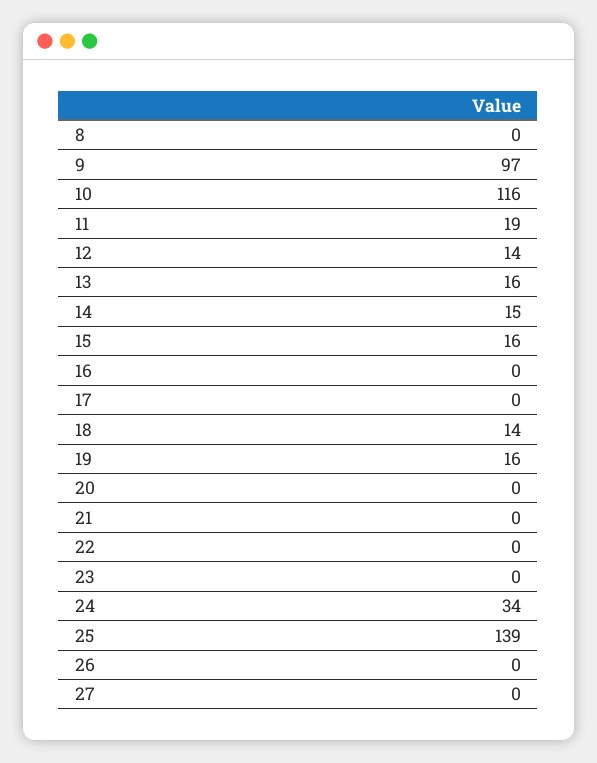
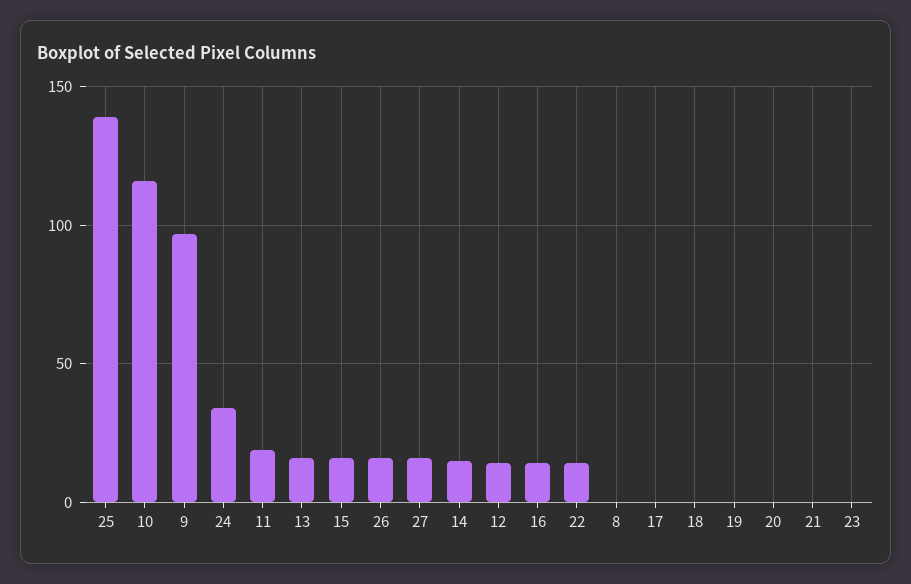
  {
    "8": 0,
    "9": 97,
    "10": 116,
    "11": 19,
    "12": 14,
    "13": 16,
    "14": 15,
    "15": 16,
-   "16": 0,
+   "16": 15,
    "17": 0,
-   "18": 14,
+   "18": 0,
-   "19": 16,
+   "19": 0,
    "20": 0,
    "21": 0,
-   "22": 0,
+   "22": 15,
    "23": 0,
    "24": 34,
    "25": 139,
-   "26": 0,
+   "26": 15,
-   "27": 0
+   "27": 15
  }

